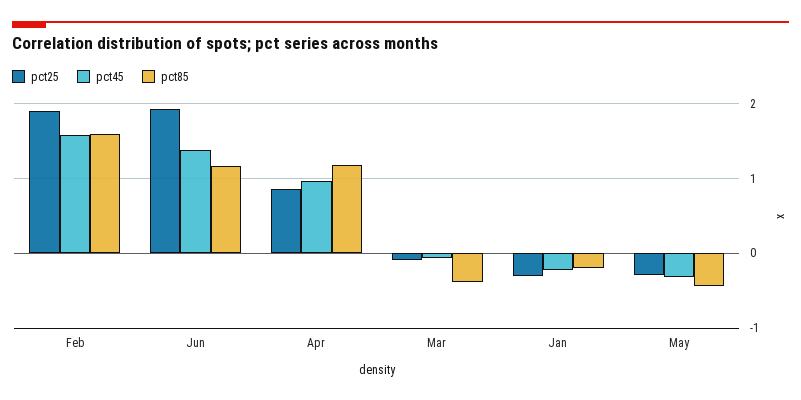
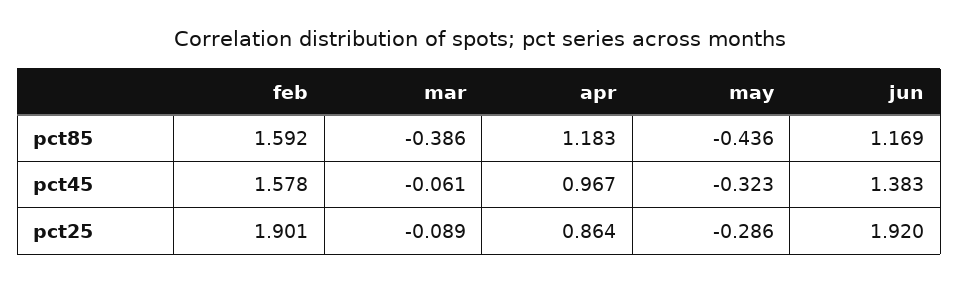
  {
    "pct25": {
      "Feb": 1.901,
      "Jun": 1.92,
      "Apr": 0.864,
      "Mar": -0.089,
-     "Jan": -0.3,
      "May": -0.286
    },
    "pct45": {
      "Feb": 1.578,
      "Jun": 1.383,
      "Apr": 0.967,
      "Mar": -0.061,
-     "Jan": -0.2,
      "May": -0.323
    },
    "pct85": {
      "Feb": 1.592,
      "Jun": 1.169,
      "Apr": 1.183,
      "Mar": -0.386,
-     "Jan": -0.2,
      "May": -0.436
    }
  }

